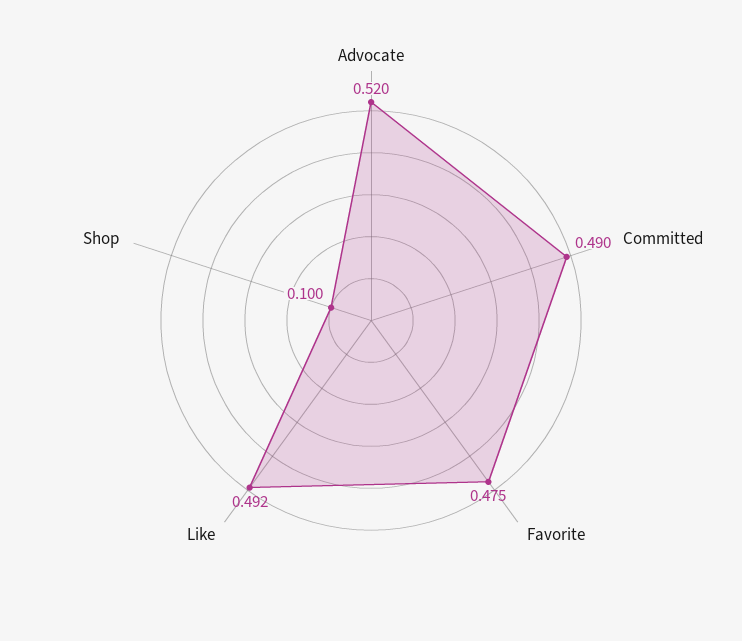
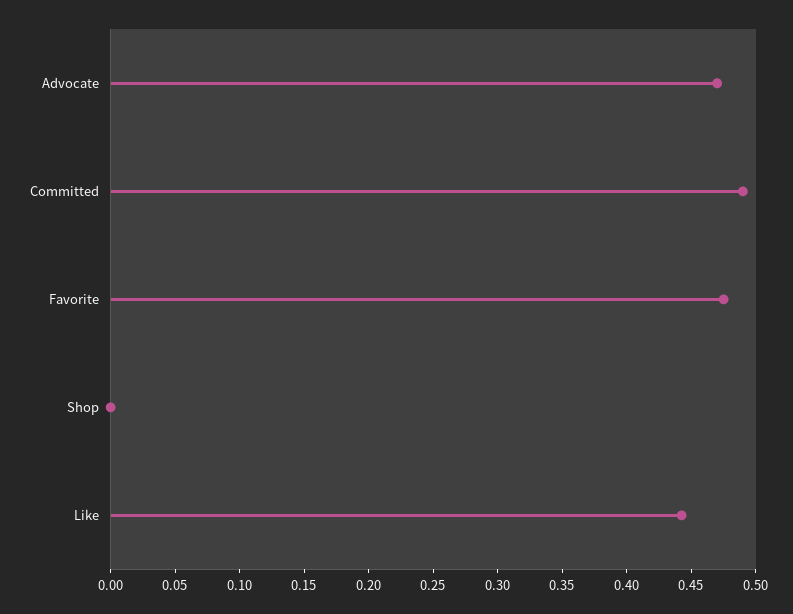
  {
-   "Advocate": 0.52,
+   "Advocate": 0.47,
    "Committed": 0.49,
    "Favorite": 0.475,
-   "Like": 0.492,
+   "Like": 0.44,
-   "Shop": 0.1
+   "Shop": 0
  }

